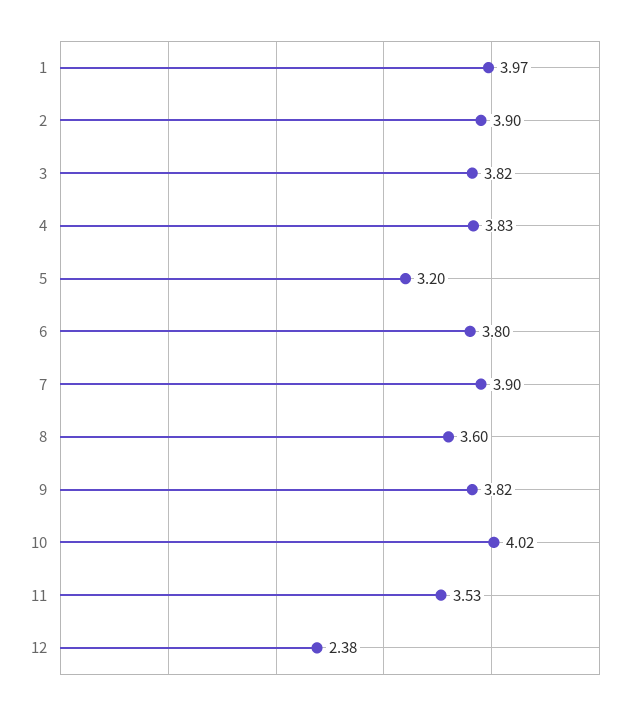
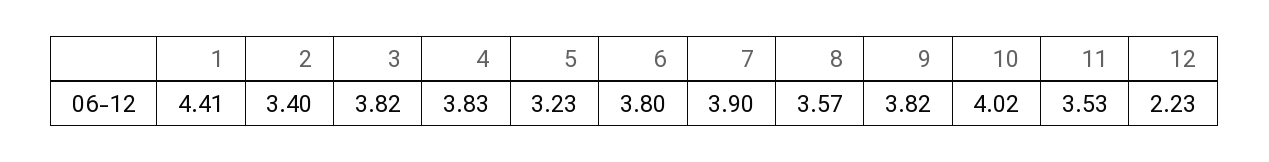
  {
-   "1": 3.97,
+   "1": 4.41,
-   "2": 3.9,
+   "2": 3.4,
    "3": 3.82,
    "4": 3.83,
-   "5": 3.2,
+   "5": 3.23,
    "6": 3.8,
    "7": 3.9,
-   "8": 3.6,
+   "8": 3.57,
    "9": 3.82,
    "10": 4.02,
    "11": 3.53,
-   "12": 2.38
+   "12": 2.23
  }

